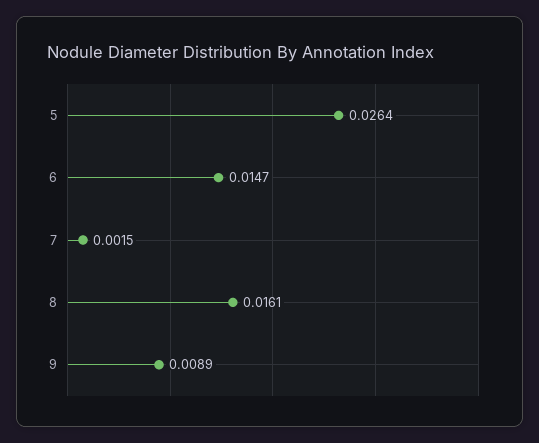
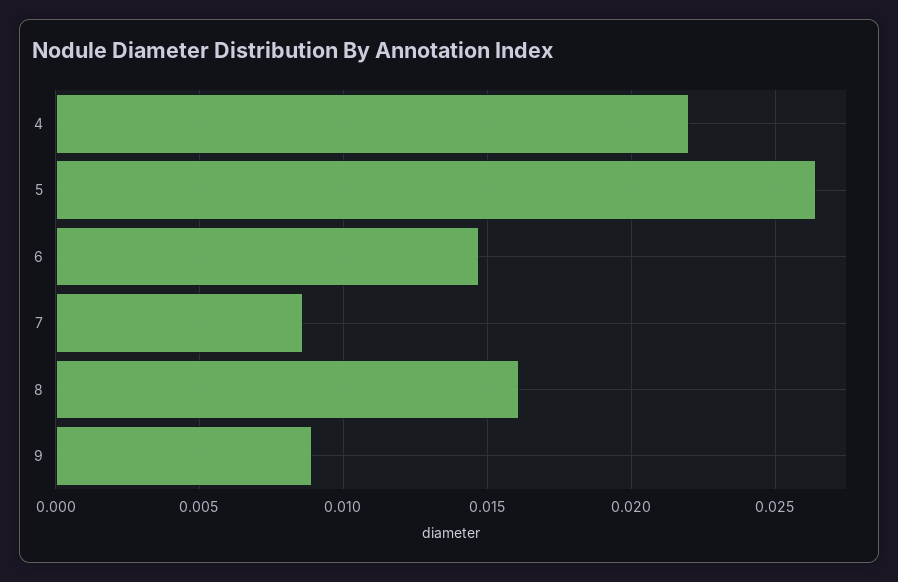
  {
    "5": 0.0264,
    "6": 0.0147,
-   "7": 0.0015,
+   "7": 0.0085,
    "8": 0.0161,
-   "9": 0.0089
+   "9": 0.0089,
+   "4": 0.022
  }

